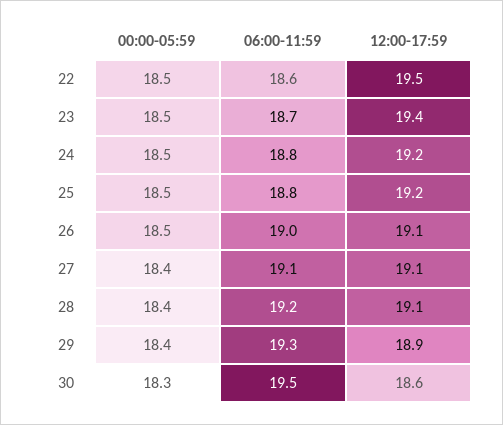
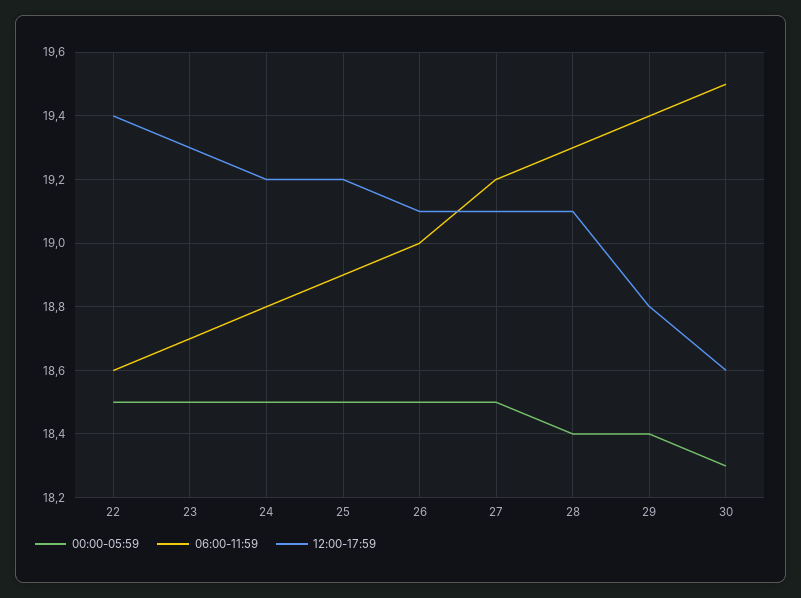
  {
    "00:00-05:59": {
      "22": 18.5,
      "23": 18.5,
      "24": 18.5,
      "25": 18.5,
      "26": 18.5,
-     "27": 18.4,
+     "27": 18.5,
      "28": 18.4,
      "29": 18.4,
      "30": 18.3
    },
    "06:00-11:59": {
      "22": 18.6,
      "23": 18.7,
      "24": 18.8,
-     "25": 18.8,
+     "25": 18.9,
      "26": 19,
-     "27": 19.1,
+     "27": 19.2,
-     "28": 19.2,
+     "28": 19.3,
-     "29": 19.3,
+     "29": 19.4,
      "30": 19.5
    },
    "12:00-17:59": {
-     "22": 19.5,
+     "22": 19.4,
-     "23": 19.4,
+     "23": 19.3,
      "24": 19.2,
      "25": 19.2,
      "26": 19.1,
      "27": 19.1,
      "28": 19.1,
-     "29": 18.9,
+     "29": 18.8,
      "30": 18.6
    }
  }

